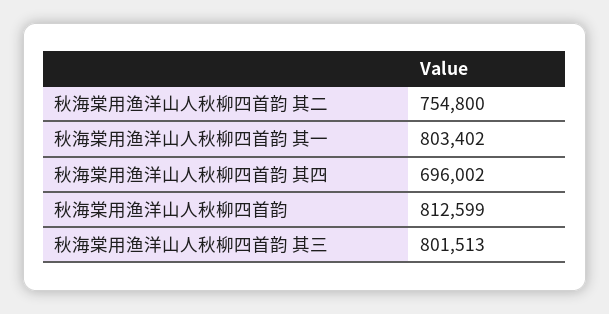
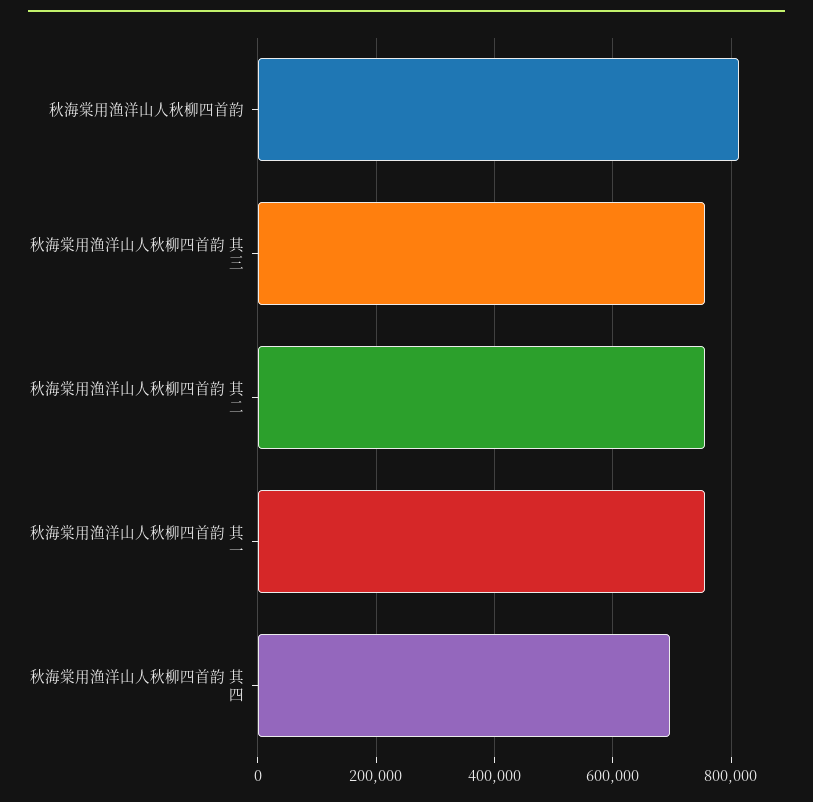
  {
    "秋海棠用渔洋山人秋柳四首韵 其二": 754800,
-   "秋海棠用渔洋山人秋柳四首韵 其一": 803402,
+   "秋海棠用渔洋山人秋柳四首韵 其一": 760000,
    "秋海棠用渔洋山人秋柳四首韵 其四": 696002,
    "秋海棠用渔洋山人秋柳四首韵": 812599,
-   "秋海棠用渔洋山人秋柳四首韵 其三": 801513
+   "秋海棠用渔洋山人秋柳四首韵 其三": 760000
  }

